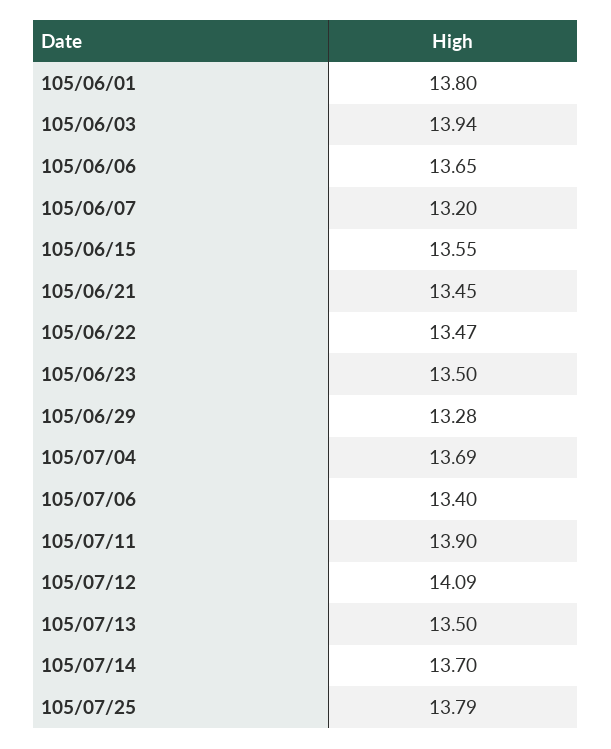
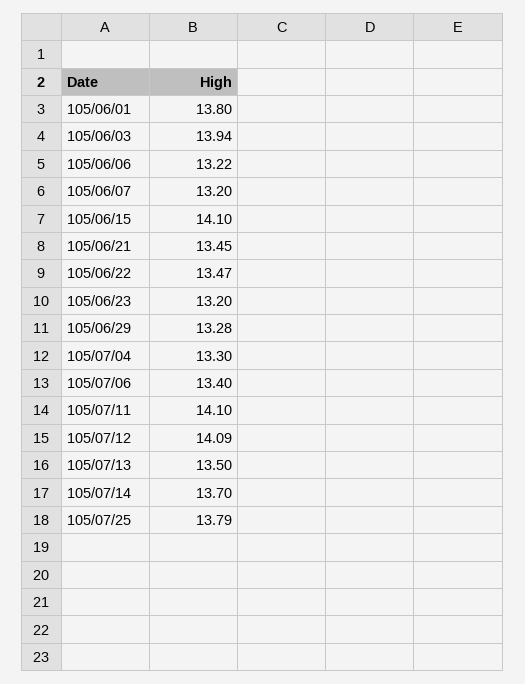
  {
    "105/06/01": 13.8,
    "105/06/03": 13.94,
-   "105/06/06": 13.65,
+   "105/06/06": 13.22,
    "105/06/07": 13.2,
-   "105/06/15": 13.55,
+   "105/06/15": 14.1,
    "105/06/21": 13.45,
    "105/06/22": 13.47,
-   "105/06/23": 13.5,
+   "105/06/23": 13.2,
    "105/06/29": 13.28,
-   "105/07/04": 13.69,
+   "105/07/04": 13.3,
    "105/07/06": 13.4,
-   "105/07/11": 13.9,
+   "105/07/11": 14.1,
    "105/07/12": 14.09,
    "105/07/13": 13.5,
    "105/07/14": 13.7,
    "105/07/25": 13.79
  }

